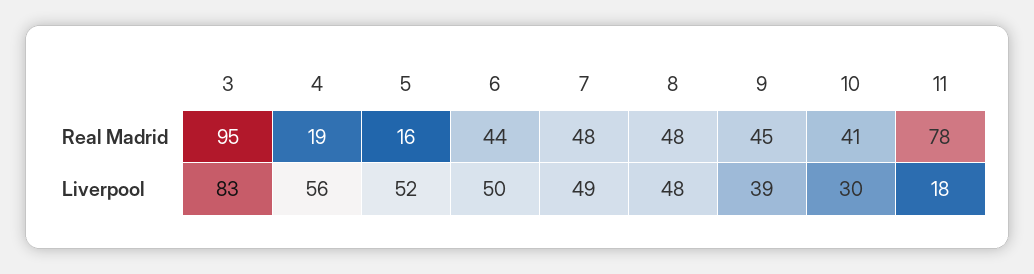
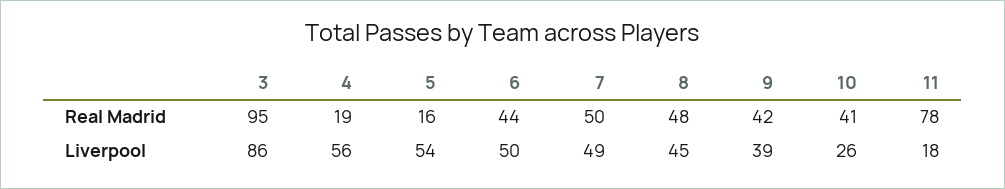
  {
    "3": {
      "Real Madrid": 95,
-     "Liverpool": 83
+     "Liverpool": 86
    },
    "4": {
      "Real Madrid": 19,
      "Liverpool": 56
    },
    "5": {
      "Real Madrid": 16,
-     "Liverpool": 52
+     "Liverpool": 54
    },
    "6": {
      "Real Madrid": 44,
      "Liverpool": 50
    },
    "7": {
-     "Real Madrid": 48,
+     "Real Madrid": 50,
      "Liverpool": 49
    },
    "8": {
      "Real Madrid": 48,
-     "Liverpool": 48
+     "Liverpool": 45
    },
    "9": {
-     "Real Madrid": 45,
+     "Real Madrid": 42,
      "Liverpool": 39
    },
    "10": {
      "Real Madrid": 41,
-     "Liverpool": 30
+     "Liverpool": 26
    },
    "11": {
      "Real Madrid": 78,
      "Liverpool": 18
    }
  }

